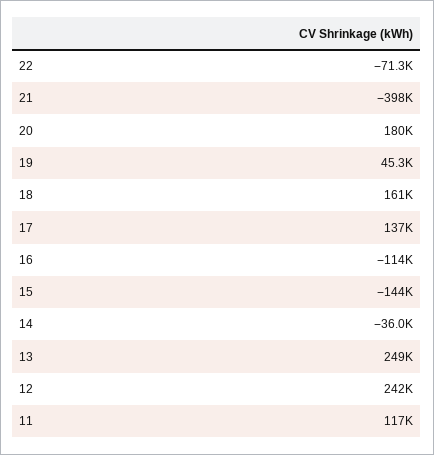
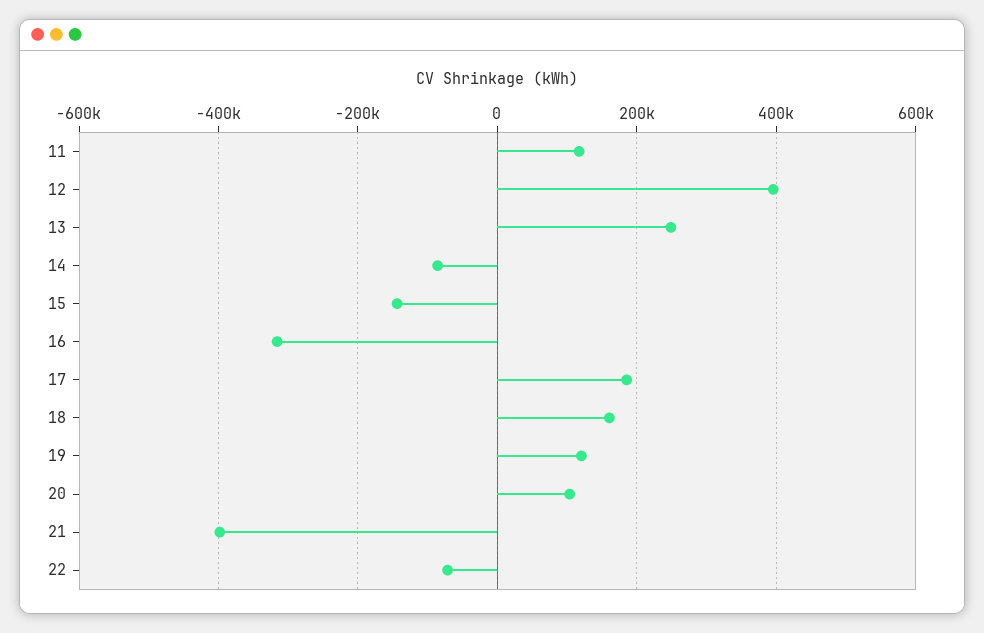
  {
    "22": -71300,
    "21": -398000,
-   "20": 180000,
+   "20": 100000,
-   "19": 45300,
+   "19": 120000,
    "18": 161000,
-   "17": 137000,
+   "17": 180000,
-   "16": -114000,
+   "16": -320000,
    "15": -144000,
-   "14": -36000,
+   "14": -80000,
    "13": 249000,
-   "12": 242000,
+   "12": 400000,
    "11": 117000
  }

